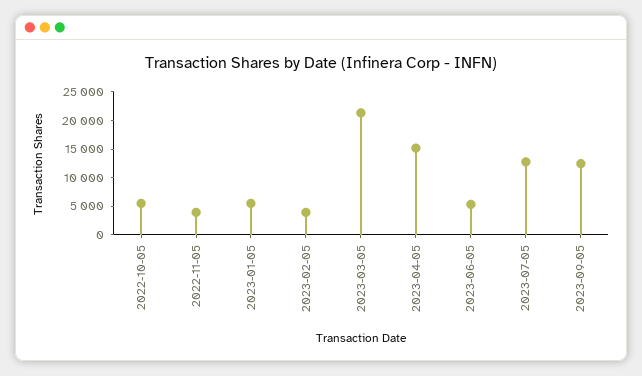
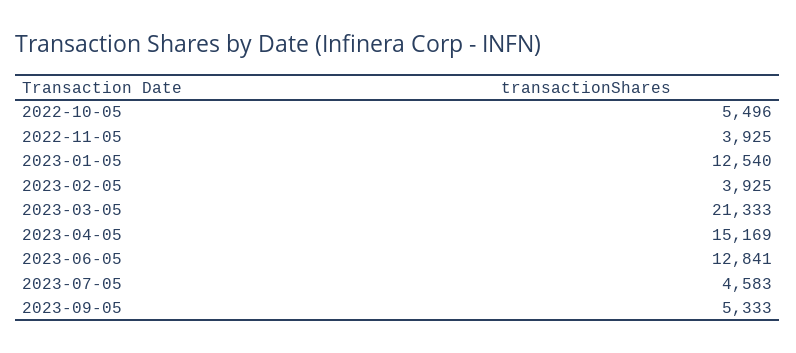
  {
    "2022-10-05": 5496,
    "2022-11-05": 3925,
-   "2023-01-05": 5000,
+   "2023-01-05": 12540,
    "2023-02-05": 3925,
    "2023-03-05": 21333,
    "2023-04-05": 15169,
-   "2023-06-05": 5000,
+   "2023-06-05": 12841,
-   "2023-07-05": 12500,
+   "2023-07-05": 4583,
-   "2023-09-05": 12500
+   "2023-09-05": 5333
  }

